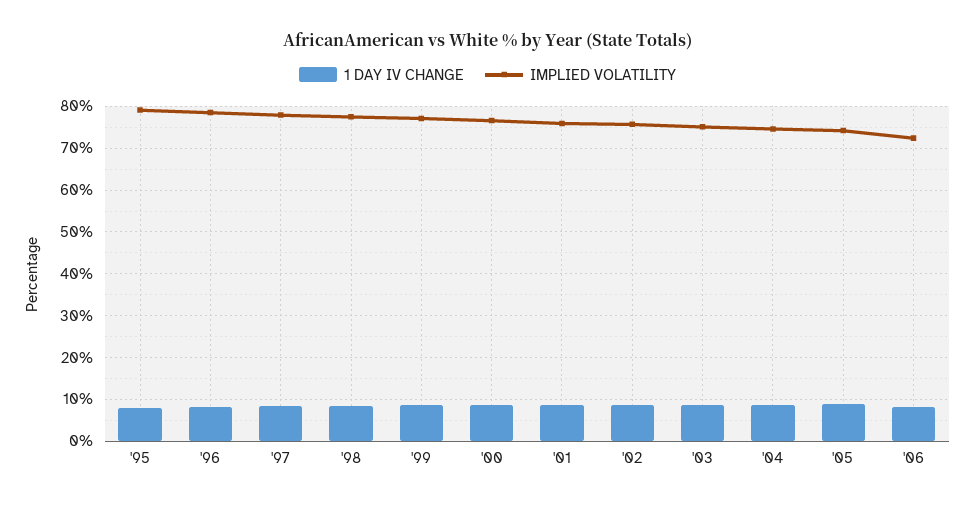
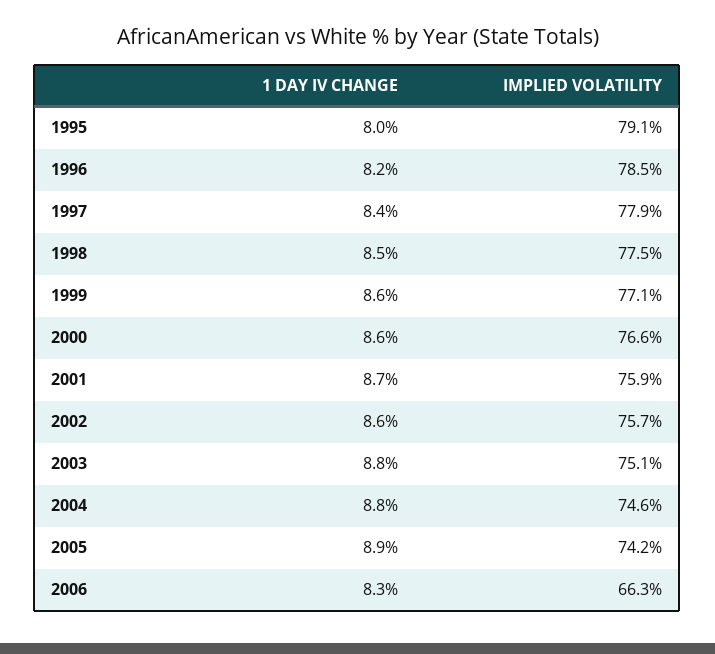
  {
    "1 DAY IV CHANGE": {
      "'95": 8,
      "'96": 8.2,
      "'97": 8.4,
      "'98": 8.5,
      "'99": 8.6,
      "'00": 8.6,
      "'01": 8.7,
      "'02": 8.6,
      "'03": 8.8,
      "'04": 8.8,
      "'05": 8.9,
      "'06": 8.3
    },
    "IMPLIED VOLATILITY": {
      "'95": 79.1,
      "'96": 78.5,
      "'97": 77.9,
      "'98": 77.5,
      "'99": 77.1,
      "'00": 76.6,
      "'01": 75.9,
      "'02": 75.7,
      "'03": 75.1,
      "'04": 74.6,
      "'05": 74.2,
-     "'06": 72
+     "'06": 66.3
    }
  }

